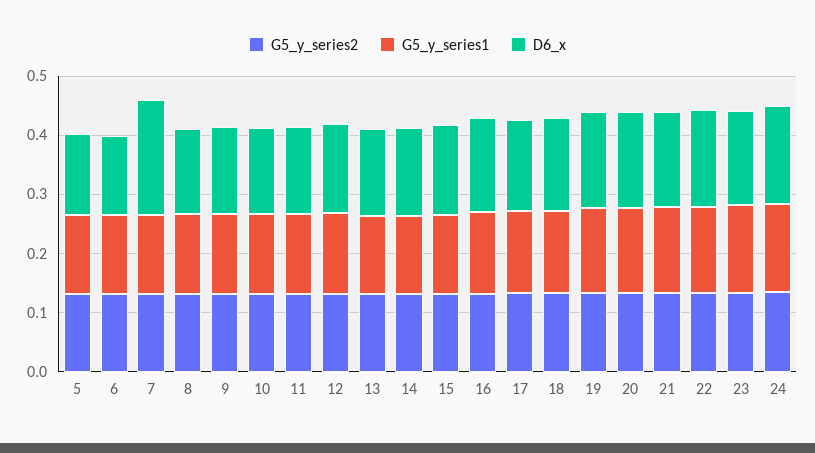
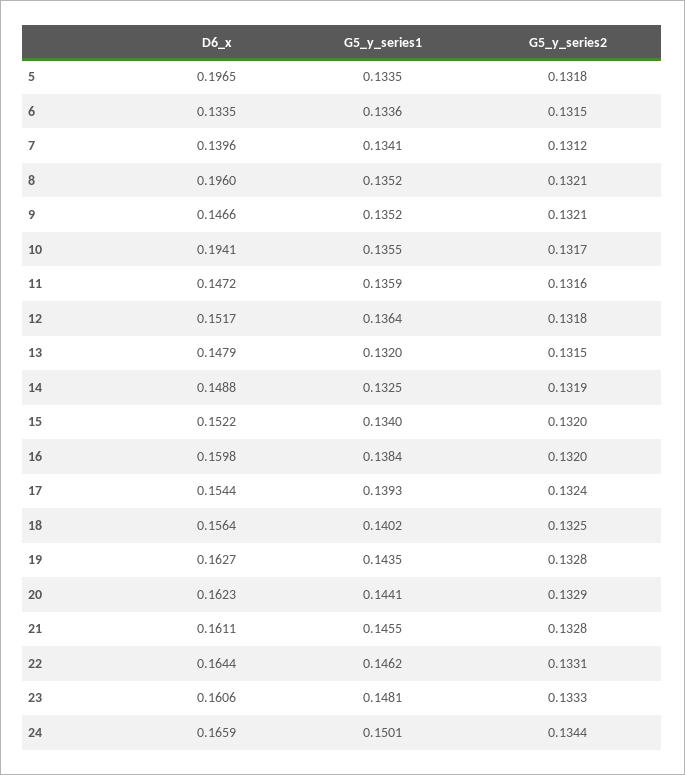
  {
    "G5_y_series2": {
      "5": 0.1318,
      "6": 0.1315,
      "7": 0.1312,
      "8": 0.1321,
      "9": 0.1321,
      "10": 0.1317,
      "11": 0.1316,
      "12": 0.1318,
      "13": 0.1315,
      "14": 0.1319,
      "15": 0.132,
      "16": 0.132,
      "17": 0.1324,
      "18": 0.1325,
      "19": 0.1328,
      "20": 0.1329,
      "21": 0.1328,
      "22": 0.1331,
      "23": 0.1333,
      "24": 0.1344
    },
    "G5_y_series1": {
      "5": 0.1335,
      "6": 0.1336,
      "7": 0.1341,
      "8": 0.1352,
      "9": 0.1352,
      "10": 0.1355,
      "11": 0.1359,
      "12": 0.1364,
      "13": 0.132,
      "14": 0.1325,
      "15": 0.134,
      "16": 0.1384,
      "17": 0.1393,
      "18": 0.1402,
      "19": 0.1435,
      "20": 0.1441,
      "21": 0.1455,
      "22": 0.1462,
      "23": 0.1481,
      "24": 0.1501
    },
    "D6_x": {
-     "5": 0.14,
+     "5": 0.1965,
      "6": 0.1335,
-     "7": 0.2,
+     "7": 0.1396,
-     "8": 0.14,
+     "8": 0.196,
      "9": 0.1466,
-     "10": 0.14,
+     "10": 0.1941,
      "11": 0.1472,
      "12": 0.1517,
      "13": 0.1479,
      "14": 0.1488,
      "15": 0.1522,
      "16": 0.1598,
      "17": 0.1544,
      "18": 0.1564,
      "19": 0.1627,
      "20": 0.1623,
      "21": 0.1611,
      "22": 0.1644,
      "23": 0.1606,
      "24": 0.1659
    }
  }

